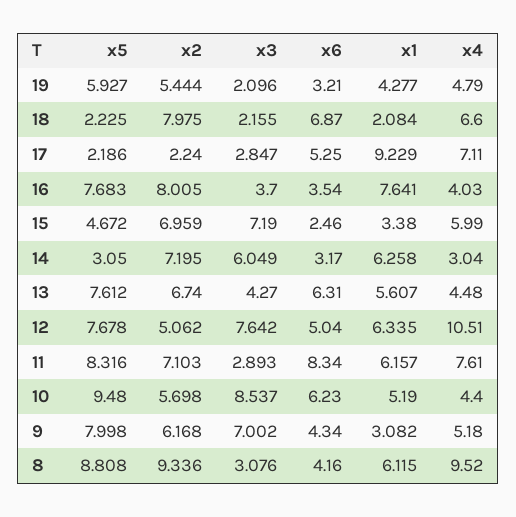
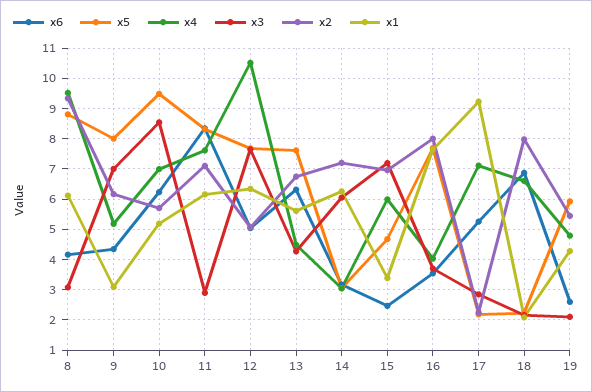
  {
    "x5": {
      "19": 5.927,
      "18": 2.225,
      "17": 2.186,
      "16": 7.683,
      "15": 4.672,
      "14": 3.05,
      "13": 7.612,
      "12": 7.678,
      "11": 8.316,
      "10": 9.48,
      "9": 7.998,
      "8": 8.808
    },
    "x2": {
      "19": 5.444,
      "18": 7.975,
      "17": 2.24,
      "16": 8.005,
      "15": 6.959,
      "14": 7.195,
      "13": 6.74,
      "12": 5.062,
      "11": 7.103,
      "10": 5.698,
      "9": 6.168,
      "8": 9.336
    },
    "x3": {
      "19": 2.096,
      "18": 2.155,
      "17": 2.847,
      "16": 3.7,
      "15": 7.19,
      "14": 6.049,
      "13": 4.27,
      "12": 7.642,
      "11": 2.893,
      "10": 8.537,
      "9": 7.002,
      "8": 3.076
    },
    "x6": {
-     "19": 3.21,
+     "19": 2.6,
      "18": 6.87,
      "17": 5.25,
      "16": 3.54,
      "15": 2.46,
      "14": 3.17,
      "13": 6.31,
      "12": 5.04,
      "11": 8.34,
      "10": 6.23,
      "9": 4.34,
      "8": 4.16
    },
    "x1": {
      "19": 4.277,
      "18": 2.084,
      "17": 9.229,
      "16": 7.641,
      "15": 3.38,
      "14": 6.258,
      "13": 5.607,
      "12": 6.335,
      "11": 6.157,
      "10": 5.19,
      "9": 3.082,
      "8": 6.115
    },
    "x4": {
      "19": 4.79,
      "18": 6.6,
      "17": 7.11,
      "16": 4.03,
      "15": 5.99,
      "14": 3.04,
      "13": 4.48,
      "12": 10.51,
      "11": 7.61,
-     "10": 4.4,
+     "10": 7,
      "9": 5.18,
      "8": 9.52
    }
  }

